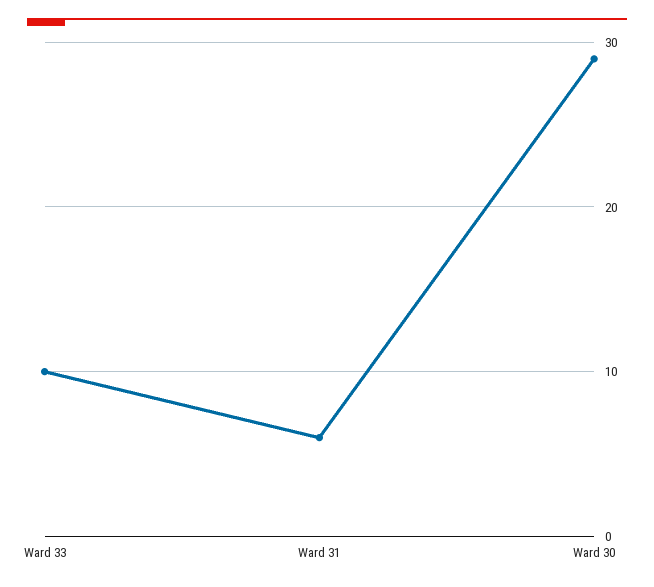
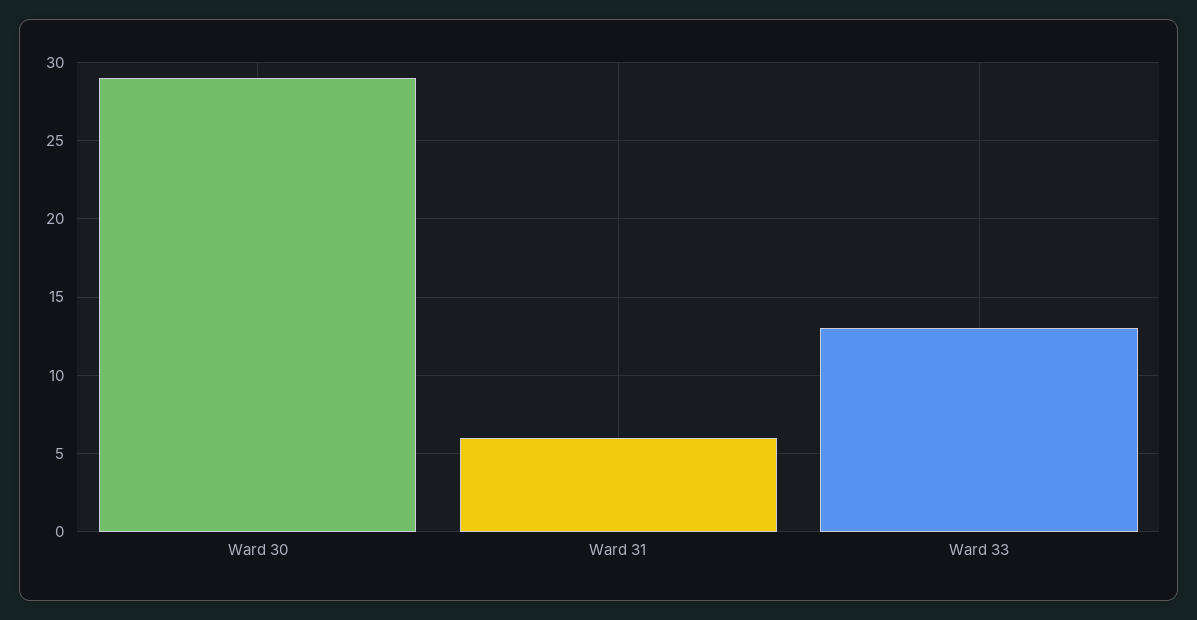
  {
-   "Ward 33": 10,
+   "Ward 33": 13,
    "Ward 31": 6,
    "Ward 30": 29
  }

